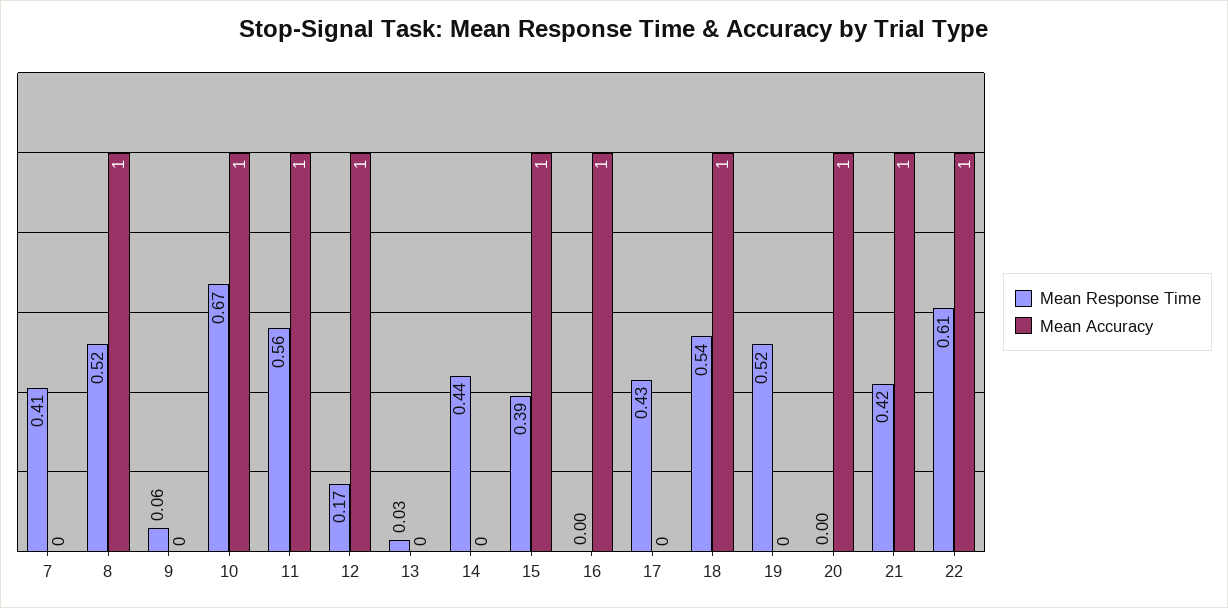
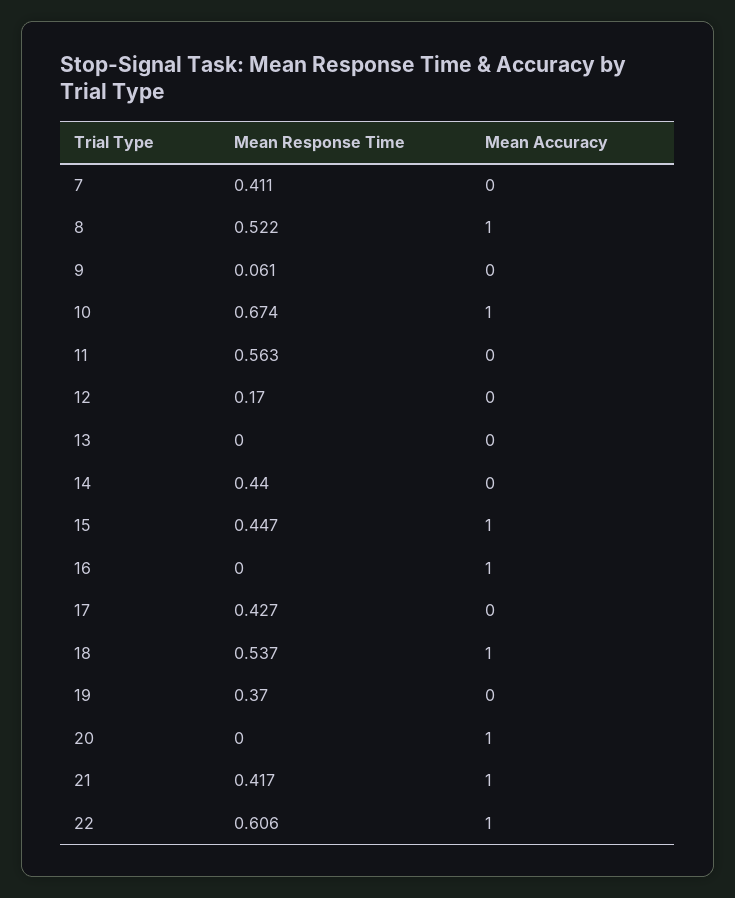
  {
    "Mean Response Time": {
      "7": 0.411,
      "8": 0.522,
      "9": 0.061,
      "10": 0.674,
      "11": 0.563,
      "12": 0.17,
-     "13": 0.03,
+     "13": 0,
      "14": 0.44,
-     "15": 0.39,
+     "15": 0.447,
      "16": 0,
      "17": 0.427,
      "18": 0.537,
-     "19": 0.52,
+     "19": 0.37,
      "20": 0,
      "21": 0.417,
      "22": 0.606
    },
    "Mean Accuracy": {
      "7": 0,
      "8": 1,
      "9": 0,
      "10": 1,
-     "11": 1,
+     "11": 0,
-     "12": 1,
+     "12": 0,
      "13": 0,
      "14": 0,
      "15": 1,
      "16": 1,
      "17": 0,
      "18": 1,
      "19": 0,
      "20": 1,
      "21": 1,
      "22": 1
    }
  }

